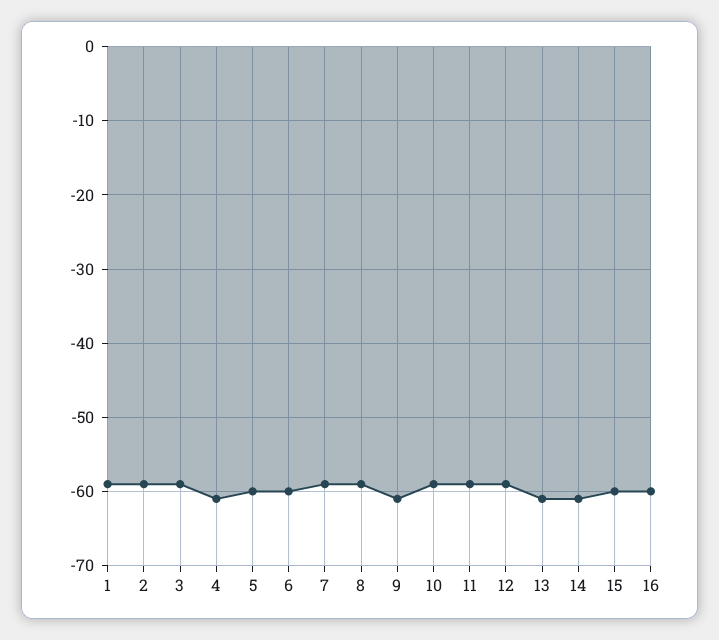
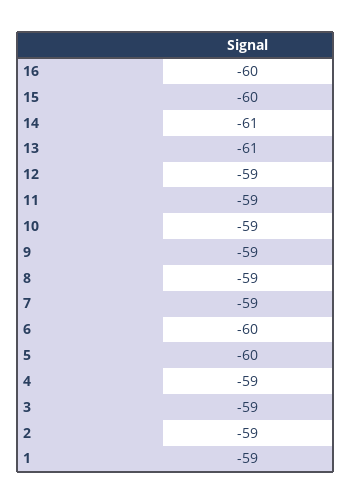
  {
    "1": -59,
    "2": -59,
    "3": -59,
-   "4": -61,
+   "4": -59,
    "5": -60,
    "6": -60,
    "7": -59,
    "8": -59,
-   "9": -61,
+   "9": -59,
    "10": -59,
    "11": -59,
    "12": -59,
    "13": -61,
    "14": -61,
    "15": -60,
    "16": -60
  }

